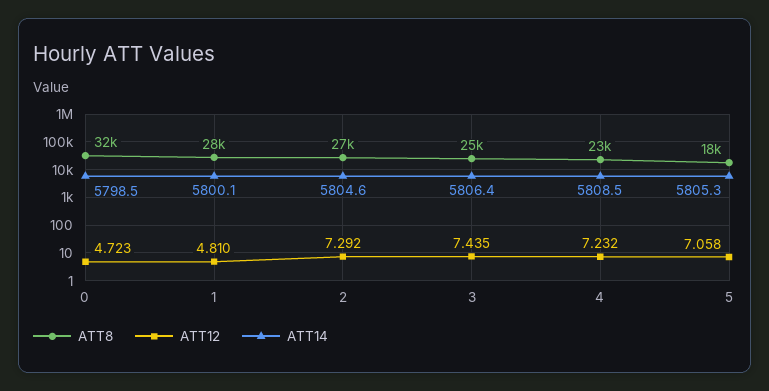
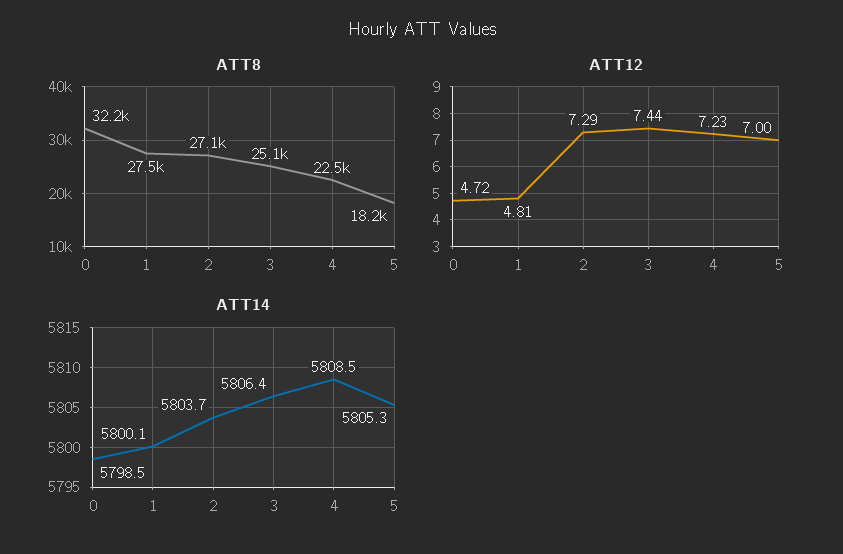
  {
    "ATT8": {
      "0": 32200,
      "1": 27500,
      "2": 27100,
      "3": 25100,
      "4": 22500,
      "5": 18200
    },
    "ATT12": {
      "0": 4.723,
      "1": 4.81,
      "2": 7.292,
      "3": 7.435,
      "4": 7.232,
-     "5": 7.058
+     "5": 7
    },
    "ATT14": {
      "0": 5798.5,
      "1": 5800.1,
-     "2": 5804.6,
+     "2": 5803.7,
      "3": 5806.4,
      "4": 5808.5,
      "5": 5805.3
    }
  }

